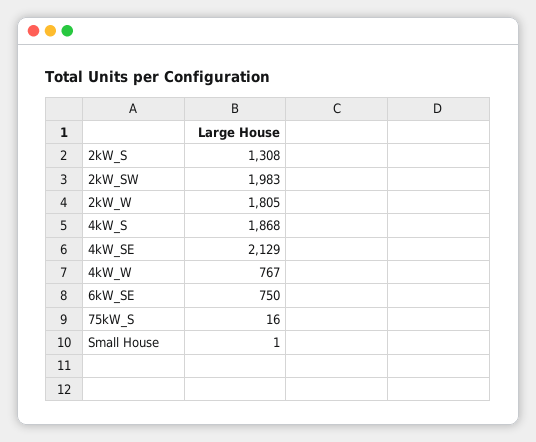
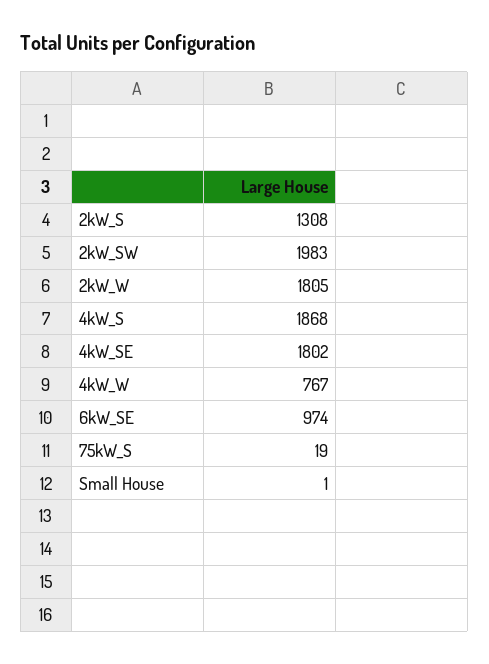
  {
    "2kW_S": 1308,
    "2kW_SW": 1983,
    "2kW_W": 1805,
    "4kW_S": 1868,
-   "4kW_SE": 2129,
+   "4kW_SE": 1802,
    "4kW_W": 767,
-   "6kW_SE": 750,
+   "6kW_SE": 974,
-   "75kW_S": 16,
+   "75kW_S": 19,
    "Small House": 1
  }

